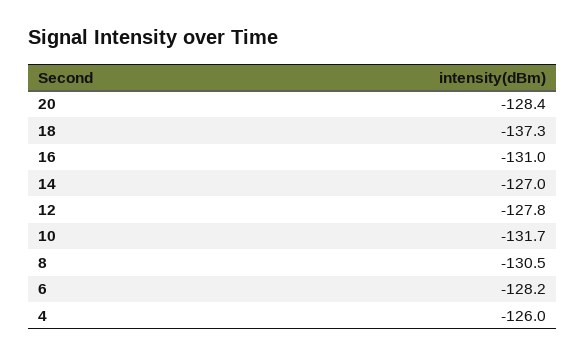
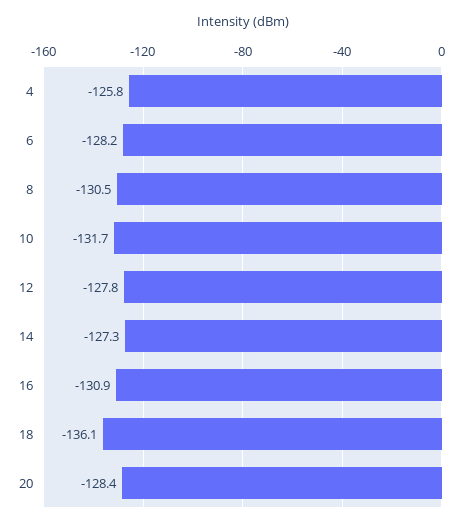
  {
    "20": -128.4,
-   "18": -137.3,
+   "18": -136.1,
-   "16": -131,
+   "16": -130.9,
-   "14": -127,
+   "14": -127.3,
    "12": -127.8,
    "10": -131.7,
    "8": -130.5,
    "6": -128.2,
-   "4": -126
+   "4": -125.8
  }

